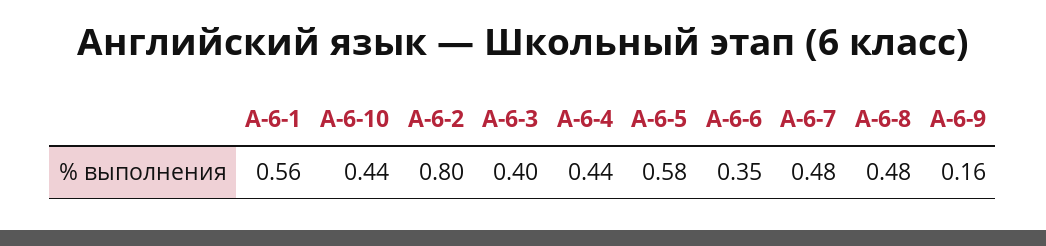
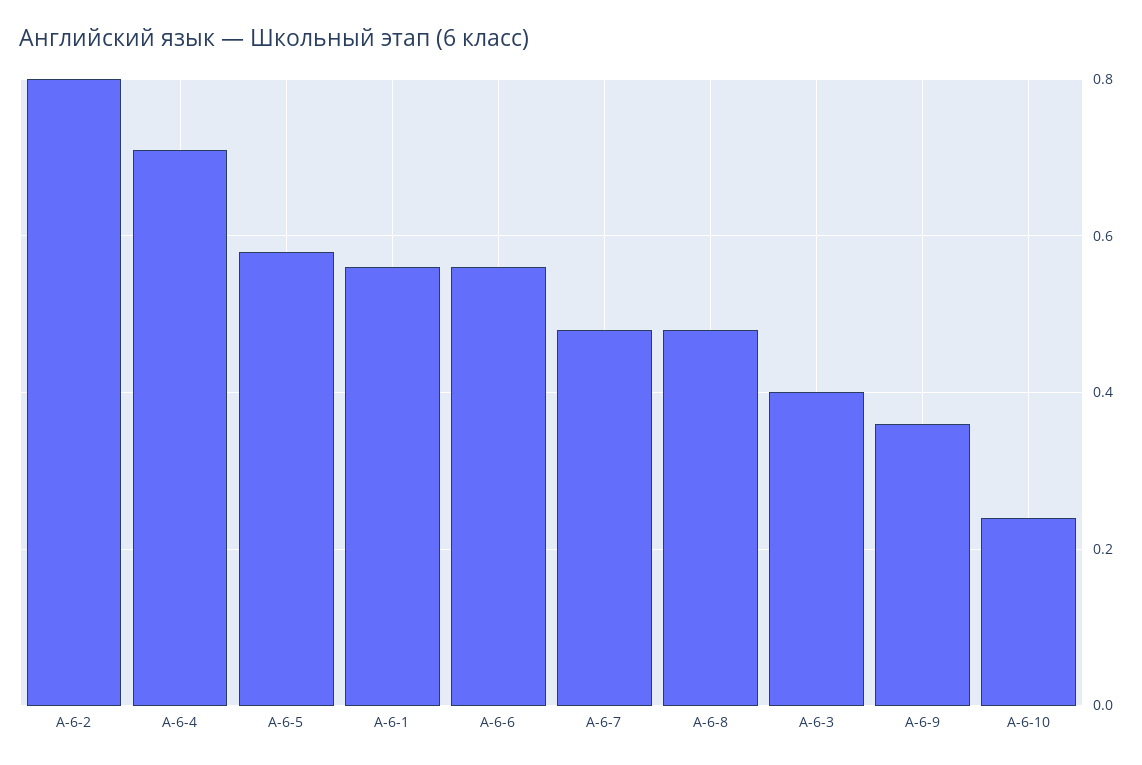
  {
    "А-6-1": 0.56,
-   "А-6-10": 0.44,
+   "А-6-10": 0.25,
    "А-6-2": 0.8,
    "А-6-3": 0.4,
-   "А-6-4": 0.44,
+   "А-6-4": 0.7,
    "А-6-5": 0.58,
-   "А-6-6": 0.35,
+   "А-6-6": 0.55,
    "А-6-7": 0.48,
    "А-6-8": 0.48,
-   "А-6-9": 0.16
+   "А-6-9": 0.35
  }

